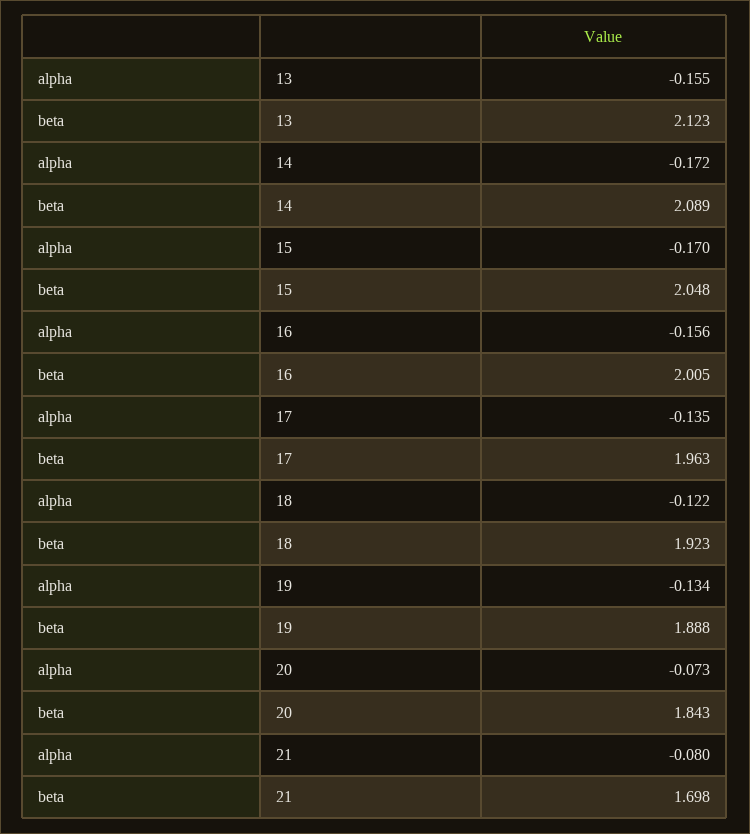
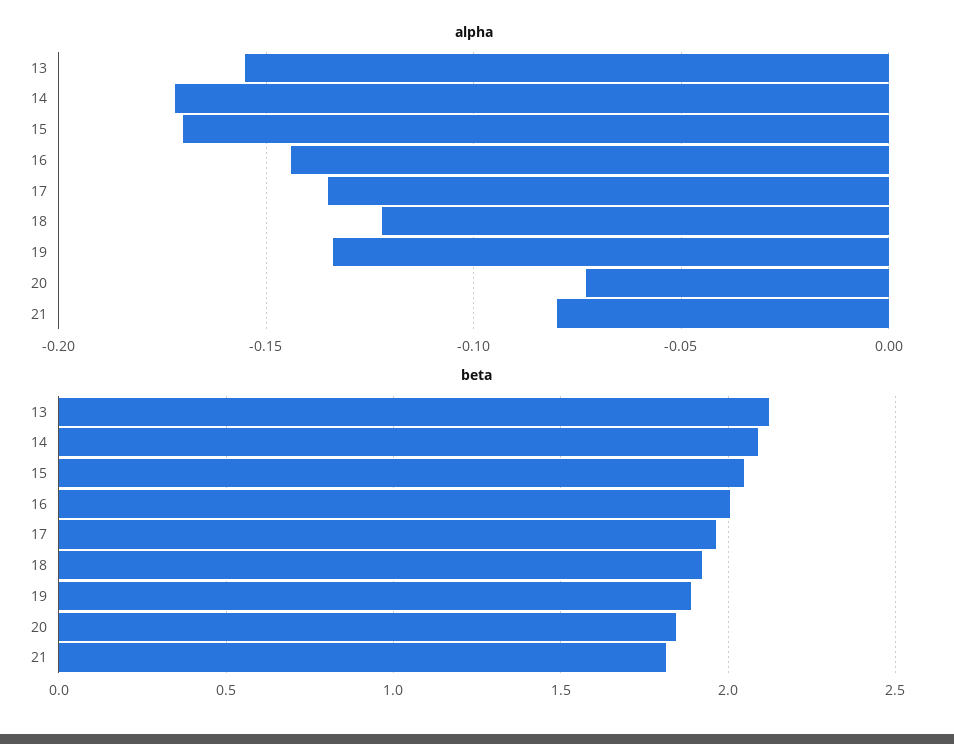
  {
    "alpha": {
      "13": -0.155,
      "14": -0.172,
      "15": -0.17,
-     "16": -0.156,
+     "16": -0.145,
      "17": -0.135,
      "18": -0.122,
      "19": -0.134,
      "20": -0.073,
      "21": -0.08
    },
    "beta": {
      "13": 2.123,
      "14": 2.089,
      "15": 2.048,
      "16": 2.005,
      "17": 1.963,
      "18": 1.923,
      "19": 1.888,
      "20": 1.843,
-     "21": 1.698
+     "21": 1.8
    }
  }

